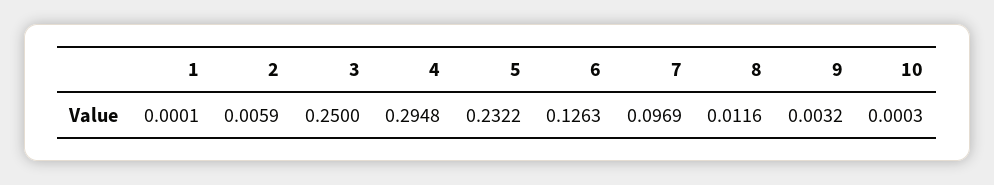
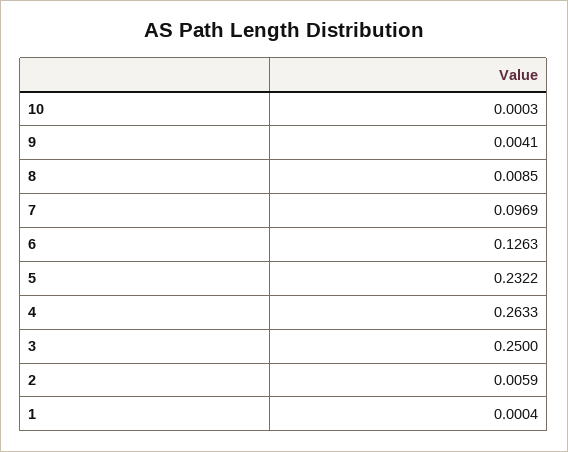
  {
-   "1": 0.0001,
+   "1": 0.0004,
    "2": 0.0059,
    "3": 0.25,
-   "4": 0.2948,
+   "4": 0.2633,
    "5": 0.2322,
    "6": 0.1263,
    "7": 0.0969,
-   "8": 0.0116,
+   "8": 0.0085,
-   "9": 0.0032,
+   "9": 0.0041,
    "10": 0.0003
  }

